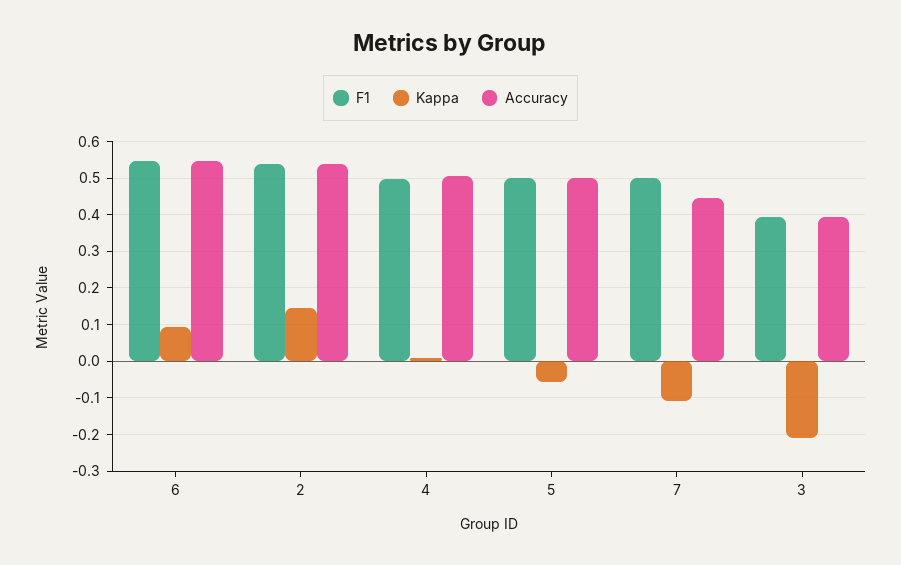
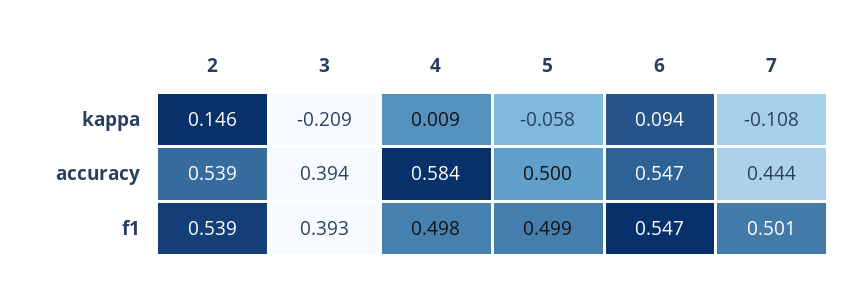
  {
    "F1": {
      "6": 0.547,
      "2": 0.539,
      "4": 0.498,
      "5": 0.499,
      "7": 0.501,
      "3": 0.393
    },
    "Kappa": {
      "6": 0.094,
      "2": 0.146,
      "4": 0.009,
      "5": -0.058,
      "7": -0.108,
      "3": -0.209
    },
    "Accuracy": {
      "6": 0.547,
      "2": 0.539,
-     "4": 0.5,
+     "4": 0.584,
      "5": 0.5,
      "7": 0.444,
      "3": 0.394
    }
  }

